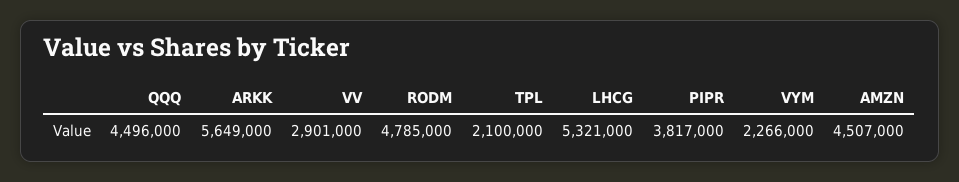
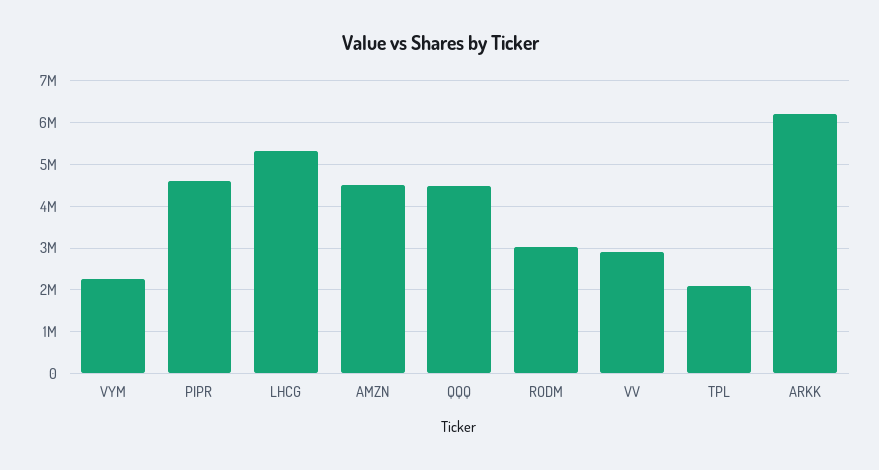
  {
    "QQQ": 4496000,
-   "ARKK": 5649000,
+   "ARKK": 6200000,
    "VV": 2901000,
-   "RODM": 4785000,
+   "RODM": 3000000,
    "TPL": 2100000,
    "LHCG": 5321000,
-   "PIPR": 3817000,
+   "PIPR": 4600000,
    "VYM": 2266000,
    "AMZN": 4507000
  }

